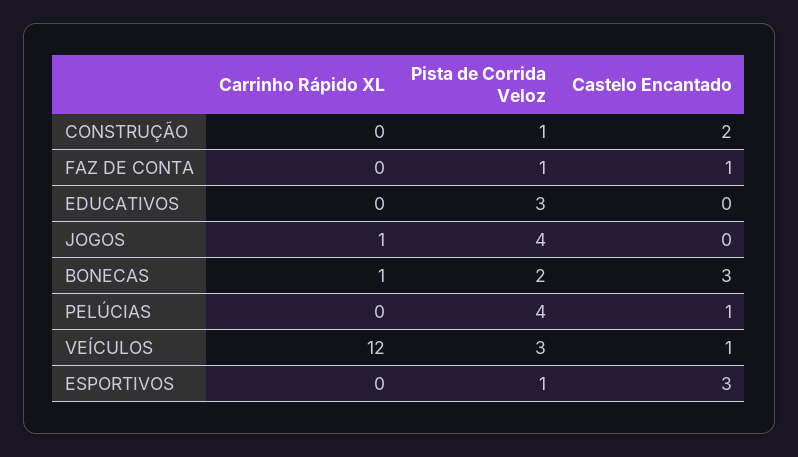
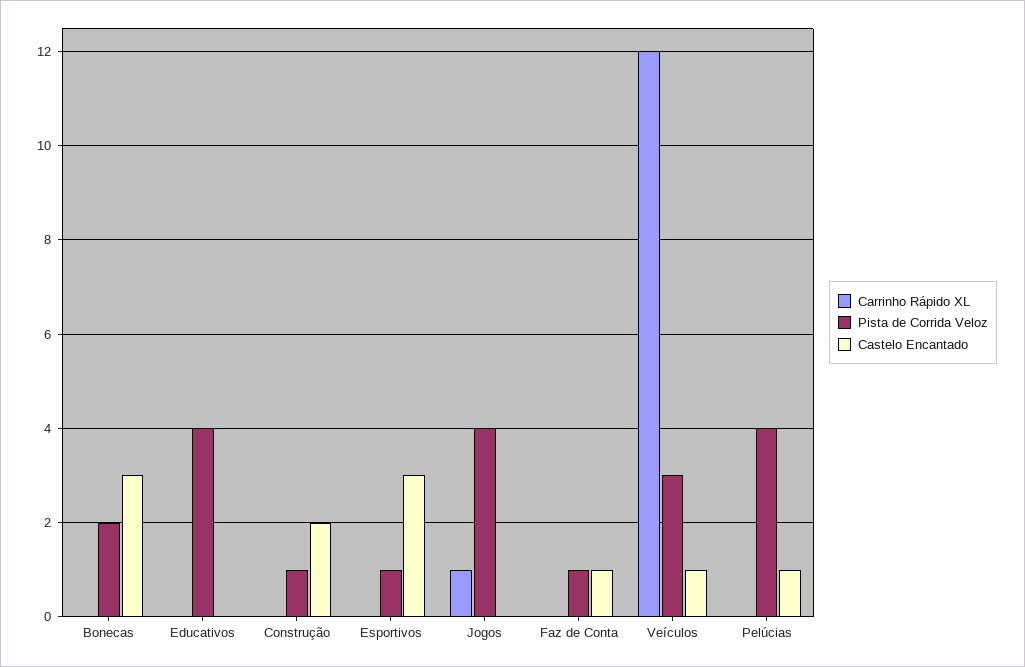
  {
    "Carrinho Rápido XL": {
      "CONSTRUÇÃO": 0,
      "FAZ DE CONTA": 0,
      "EDUCATIVOS": 0,
      "JOGOS": 1,
-     "BONECAS": 1,
+     "BONECAS": 0,
      "PELÚCIAS": 0,
      "VEÍCULOS": 12,
      "ESPORTIVOS": 0
    },
    "Pista de Corrida Veloz": {
      "CONSTRUÇÃO": 1,
      "FAZ DE CONTA": 1,
-     "EDUCATIVOS": 3,
+     "EDUCATIVOS": 4,
      "JOGOS": 4,
      "BONECAS": 2,
      "PELÚCIAS": 4,
      "VEÍCULOS": 3,
      "ESPORTIVOS": 1
    },
    "Castelo Encantado": {
      "CONSTRUÇÃO": 2,
      "FAZ DE CONTA": 1,
      "EDUCATIVOS": 0,
      "JOGOS": 0,
      "BONECAS": 3,
      "PELÚCIAS": 1,
      "VEÍCULOS": 1,
      "ESPORTIVOS": 3
    }
  }

